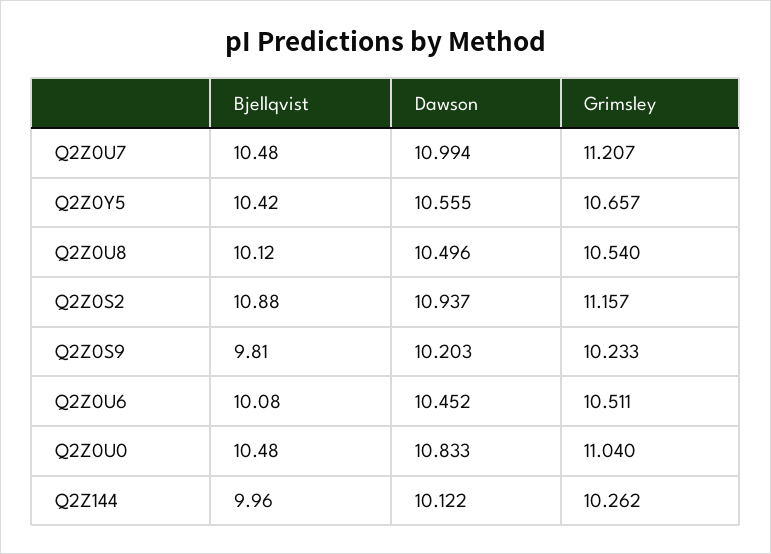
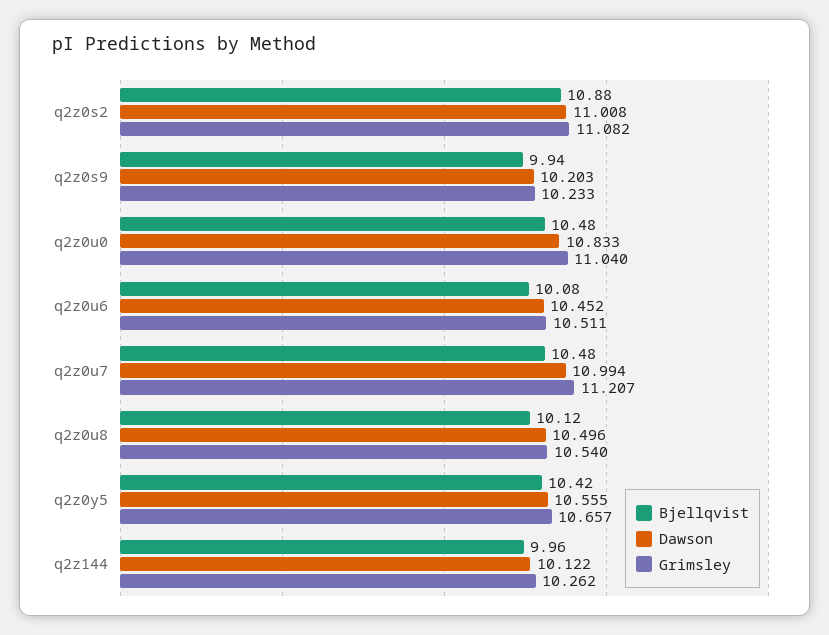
  {
    "Bjellqvist": {
      "Q2Z0U7": 10.48,
      "Q2Z0Y5": 10.42,
      "Q2Z0U8": 10.12,
      "Q2Z0S2": 10.88,
-     "Q2Z0S9": 9.81,
+     "Q2Z0S9": 9.94,
      "Q2Z0U6": 10.08,
      "Q2Z0U0": 10.48,
      "Q2Z144": 9.96
    },
    "Dawson": {
      "Q2Z0U7": 10.994,
      "Q2Z0Y5": 10.555,
      "Q2Z0U8": 10.496,
-     "Q2Z0S2": 10.937,
+     "Q2Z0S2": 11.008,
      "Q2Z0S9": 10.203,
      "Q2Z0U6": 10.452,
      "Q2Z0U0": 10.833,
      "Q2Z144": 10.122
    },
    "Grimsley": {
      "Q2Z0U7": 11.207,
      "Q2Z0Y5": 10.657,
      "Q2Z0U8": 10.54,
-     "Q2Z0S2": 11.157,
+     "Q2Z0S2": 11.082,
      "Q2Z0S9": 10.233,
      "Q2Z0U6": 10.511,
      "Q2Z0U0": 11.04,
      "Q2Z144": 10.262
    }
  }

